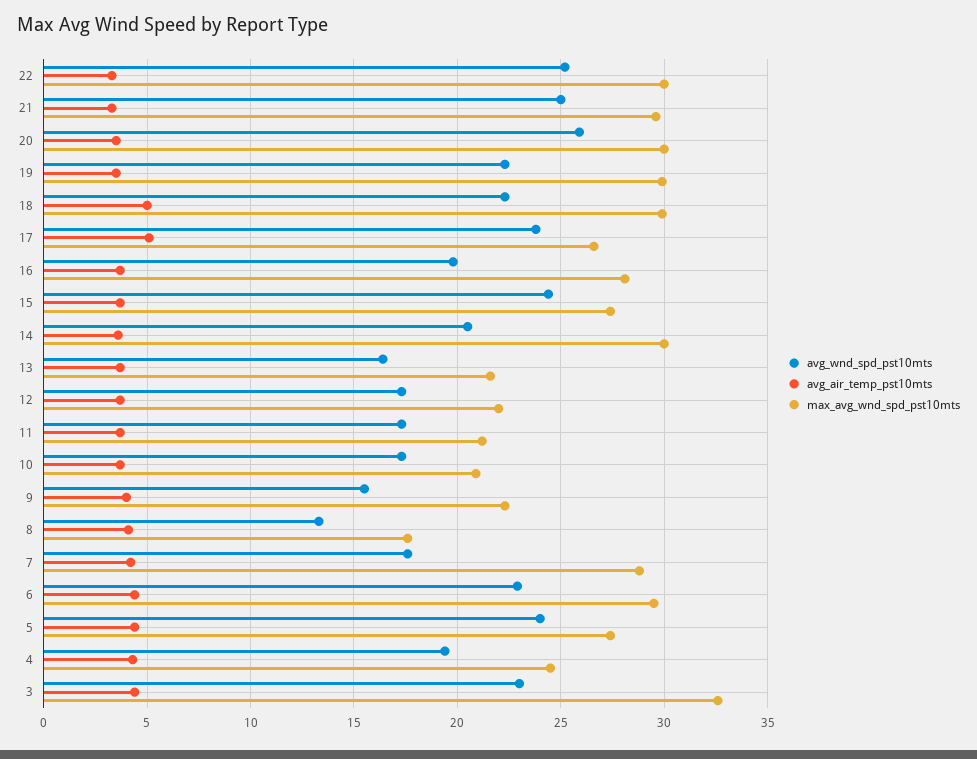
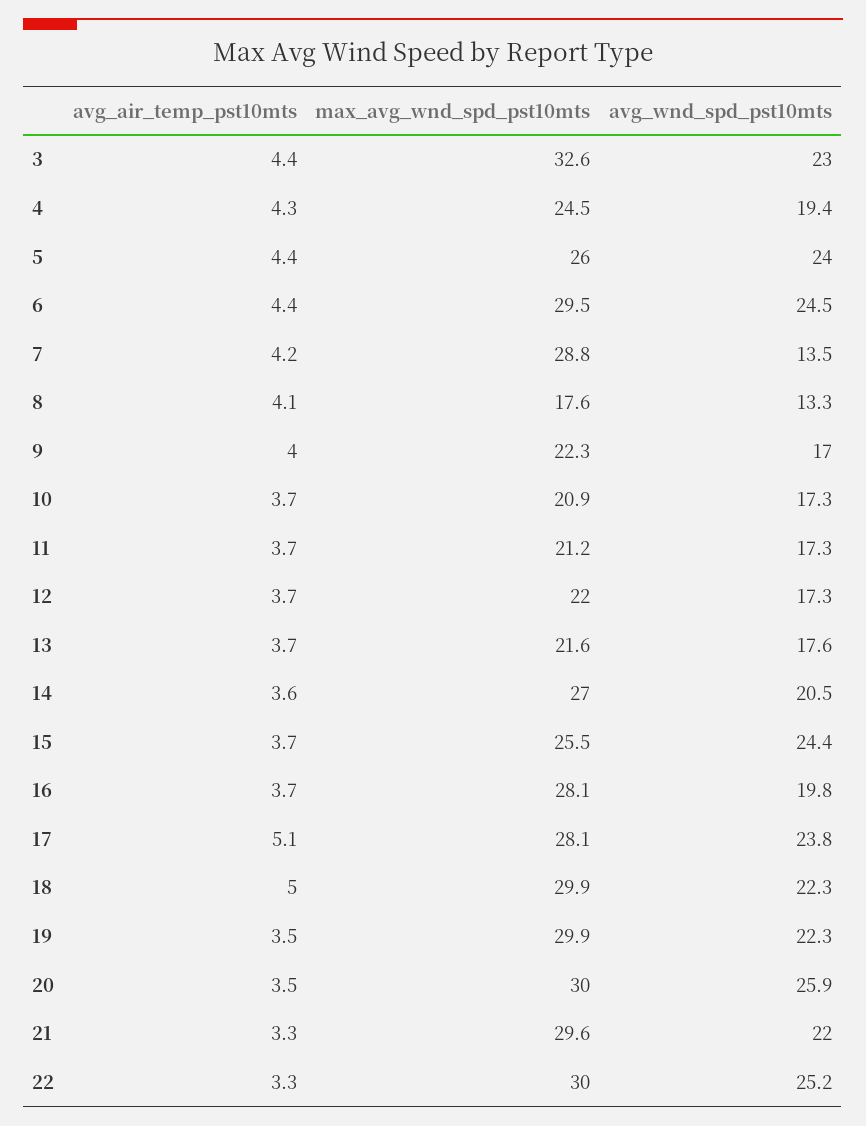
  {
    "avg_wnd_spd_pst10mts": {
      "22": 25.2,
-     "21": 25,
+     "21": 22,
      "20": 25.9,
      "19": 22.3,
      "18": 22.3,
      "17": 23.8,
      "16": 19.8,
      "15": 24.4,
      "14": 20.5,
-     "13": 16.5,
+     "13": 17.6,
      "12": 17.3,
      "11": 17.3,
      "10": 17.3,
-     "9": 15.5,
+     "9": 17,
      "8": 13.3,
-     "7": 17.5,
+     "7": 13.5,
-     "6": 23,
+     "6": 24.5,
      "5": 24,
      "4": 19.4,
      "3": 23
    },
    "avg_air_temp_pst10mts": {
      "22": 3.3,
      "21": 3.3,
      "20": 3.5,
      "19": 3.5,
      "18": 5,
      "17": 5.1,
      "16": 3.7,
      "15": 3.7,
      "14": 3.6,
      "13": 3.7,
      "12": 3.7,
      "11": 3.7,
      "10": 3.7,
      "9": 4,
      "8": 4.1,
      "7": 4.2,
      "6": 4.4,
      "5": 4.4,
      "4": 4.3,
      "3": 4.4
    },
    "max_avg_wnd_spd_pst10mts": {
      "22": 30,
      "21": 29.6,
      "20": 30,
      "19": 29.9,
      "18": 29.9,
-     "17": 26.5,
+     "17": 28.1,
      "16": 28.1,
-     "15": 27.5,
+     "15": 25.5,
-     "14": 30,
+     "14": 27,
      "13": 21.6,
      "12": 22,
      "11": 21.2,
      "10": 20.9,
      "9": 22.3,
      "8": 17.6,
      "7": 28.8,
      "6": 29.5,
-     "5": 27.5,
+     "5": 26,
      "4": 24.5,
      "3": 32.6
    }
  }

